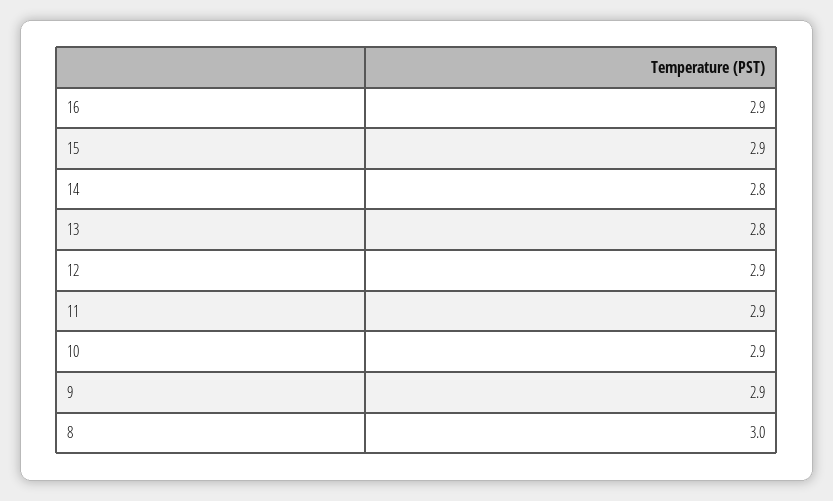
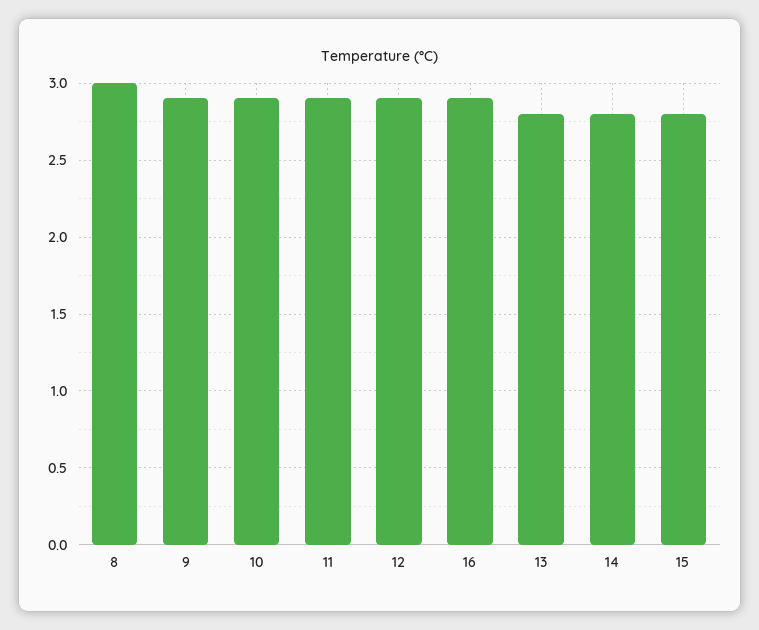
  {
    "16": 2.9,
-   "15": 2.9,
+   "15": 2.8,
    "14": 2.8,
    "13": 2.8,
    "12": 2.9,
    "11": 2.9,
    "10": 2.9,
    "9": 2.9,
    "8": 3
  }

